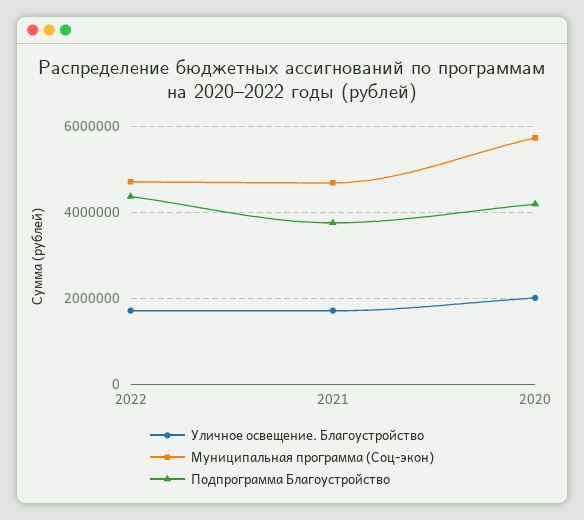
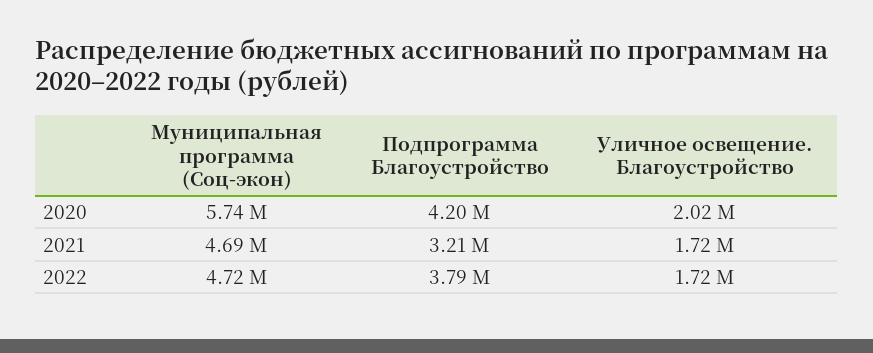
  {
    "Уличное освещение. Благоустройство": {
      "2022": 1720000,
      "2021": 1720000,
      "2020": 2020000
    },
    "Муниципальная программа (Соц-экон)": {
      "2022": 4720000,
      "2021": 4690000,
      "2020": 5740000
    },
    "Подпрограмма Благоустройство": {
-     "2022": 4400000,
+     "2022": 3790000,
-     "2021": 3800000,
+     "2021": 3210000,
      "2020": 4200000
    }
  }

